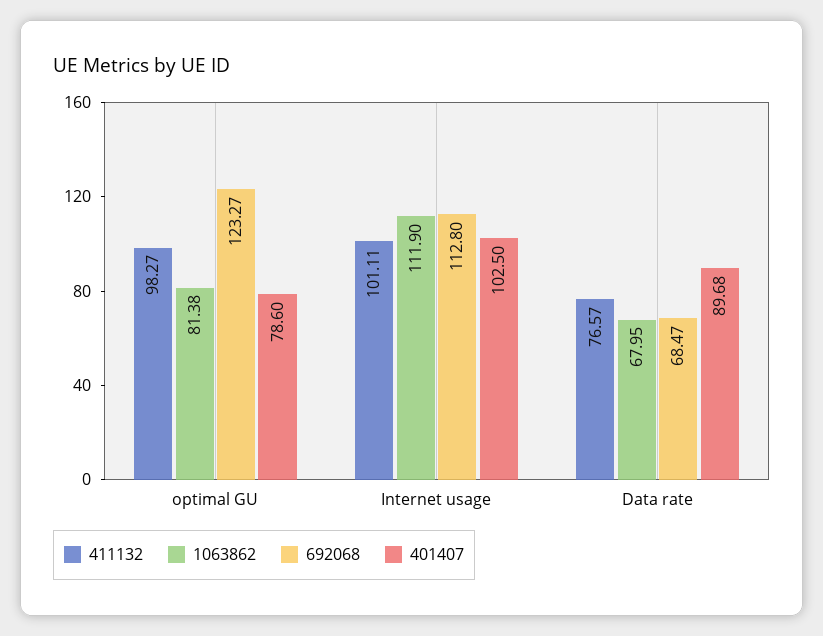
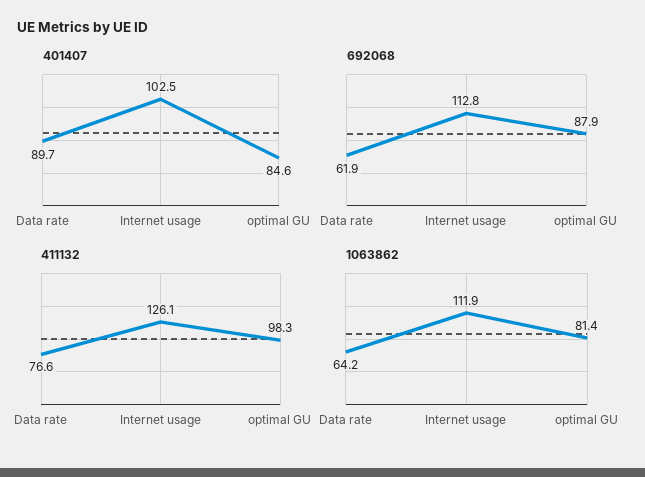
  {
    "411132": {
      "optimal GU": 98.27,
-     "Internet usage": 101.11,
+     "Internet usage": 126.1,
      "Data rate": 76.57
    },
    "1063862": {
      "optimal GU": 81.38,
      "Internet usage": 111.9,
-     "Data rate": 67.95
+     "Data rate": 64.2
    },
    "692068": {
-     "optimal GU": 123.27,
+     "optimal GU": 87.9,
      "Internet usage": 112.8,
-     "Data rate": 68.47
+     "Data rate": 61.9
    },
    "401407": {
-     "optimal GU": 78.6,
+     "optimal GU": 84.6,
      "Internet usage": 102.5,
      "Data rate": 89.68
    }
  }

